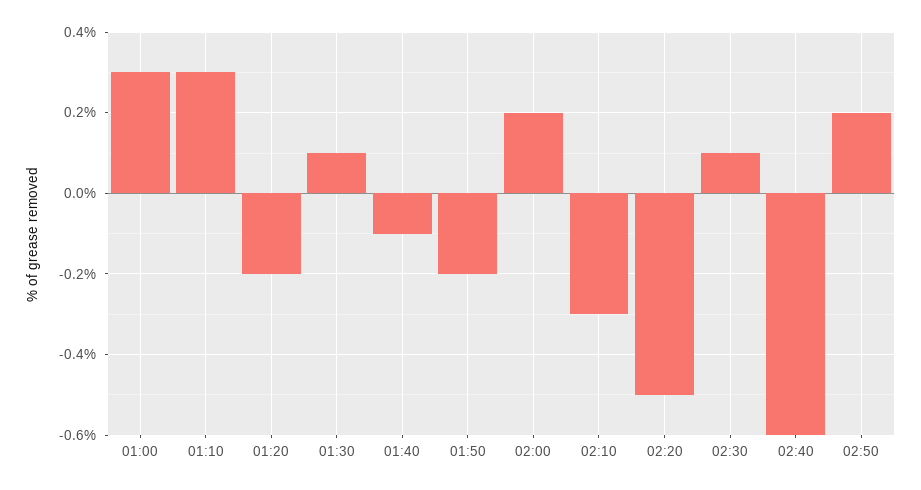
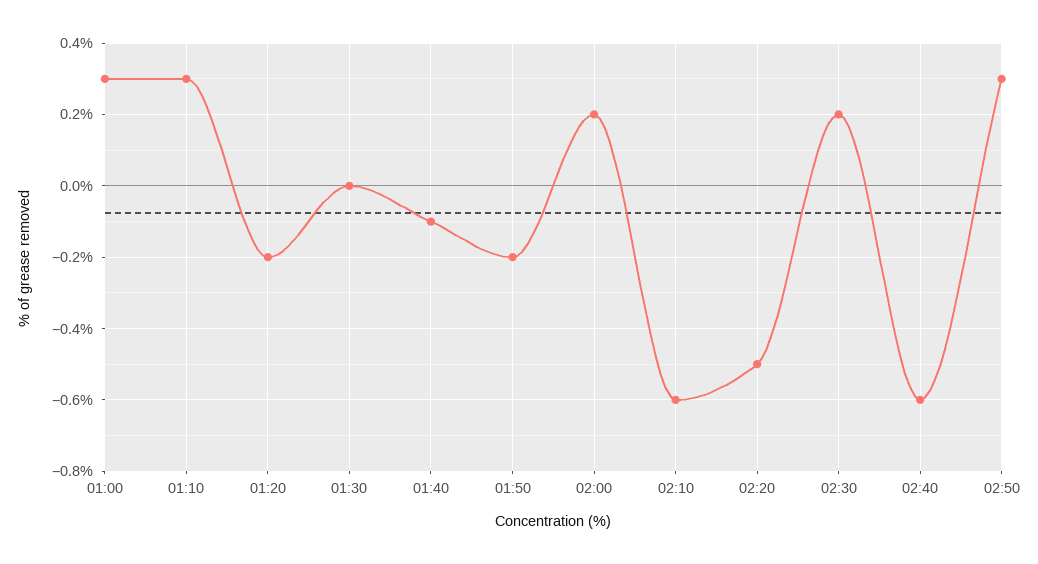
  {
    "01:00": 0.3,
    "01:10": 0.3,
    "01:20": -0.2,
-   "01:30": 0.1,
+   "01:30": 0,
    "01:40": -0.1,
    "01:50": -0.2,
    "02:00": 0.2,
-   "02:10": -0.3,
+   "02:10": -0.6,
    "02:20": -0.5,
-   "02:30": 0.1,
+   "02:30": 0.2,
    "02:40": -0.6,
-   "02:50": 0.2
+   "02:50": 0.3
  }

